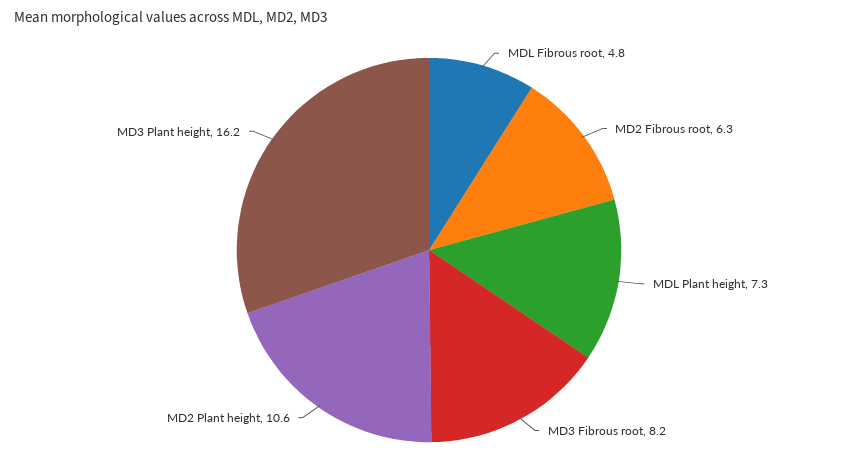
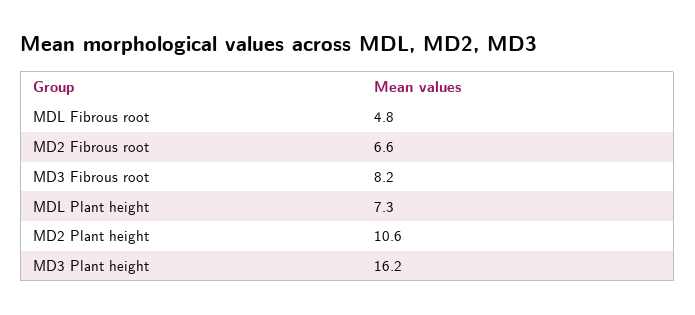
  {
    "MDL Fibrous root": 4.8,
-   "MD2 Fibrous root": 6.3,
+   "MD2 Fibrous root": 6.6,
    "MDL Plant height": 7.3,
    "MD3 Fibrous root": 8.2,
    "MD2 Plant height": 10.6,
    "MD3 Plant height": 16.2
  }

